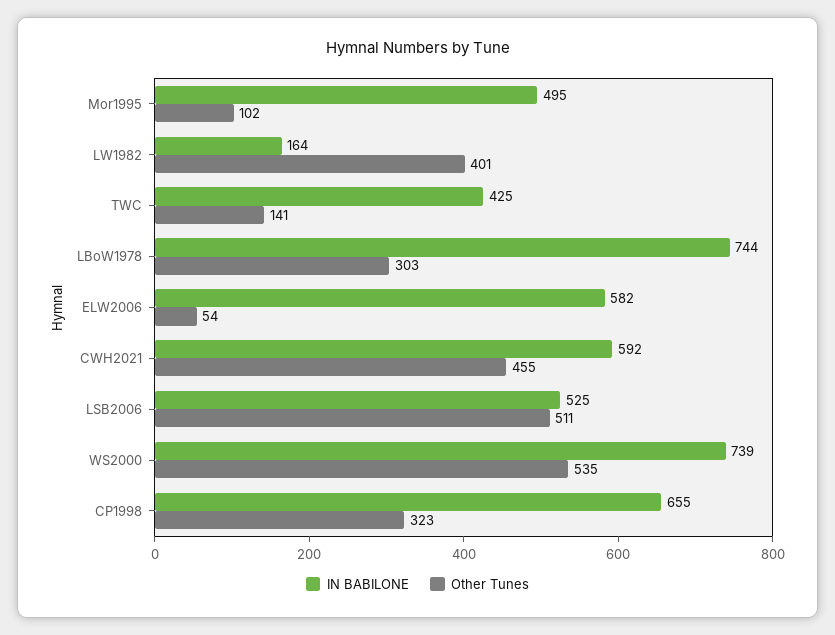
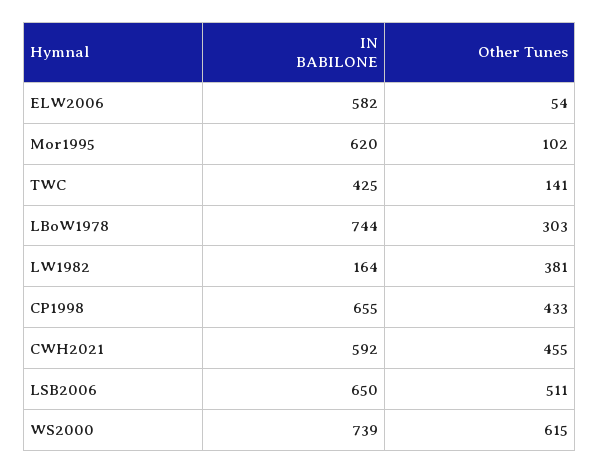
  {
    "IN BABILONE": {
-     "Mor1995": 495,
+     "Mor1995": 620,
      "LW1982": 164,
      "TWC": 425,
      "LBoW1978": 744,
      "ELW2006": 582,
      "CWH2021": 592,
-     "LSB2006": 525,
+     "LSB2006": 650,
      "WS2000": 739,
      "CP1998": 655
    },
    "Other Tunes": {
      "Mor1995": 102,
-     "LW1982": 401,
+     "LW1982": 381,
      "TWC": 141,
      "LBoW1978": 303,
      "ELW2006": 54,
      "CWH2021": 455,
      "LSB2006": 511,
-     "WS2000": 535,
+     "WS2000": 615,
-     "CP1998": 323
+     "CP1998": 433
    }
  }

